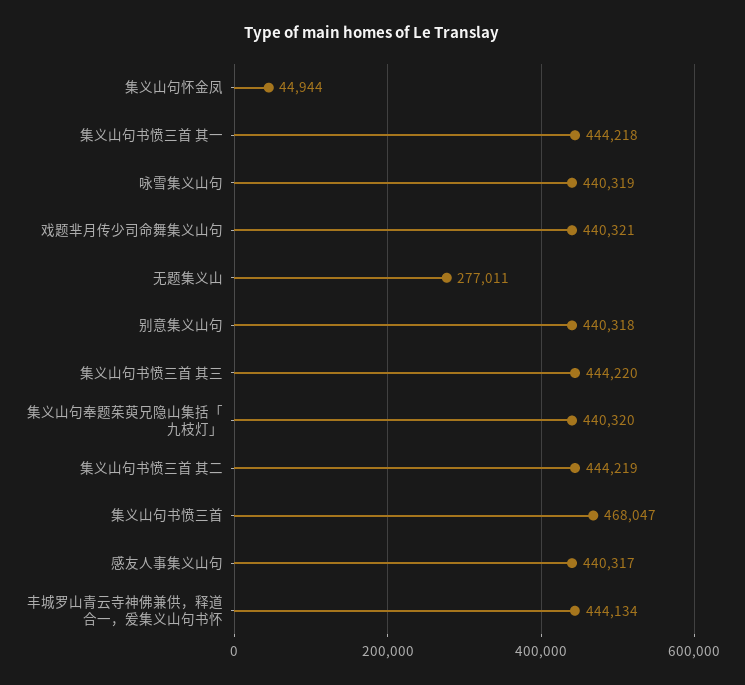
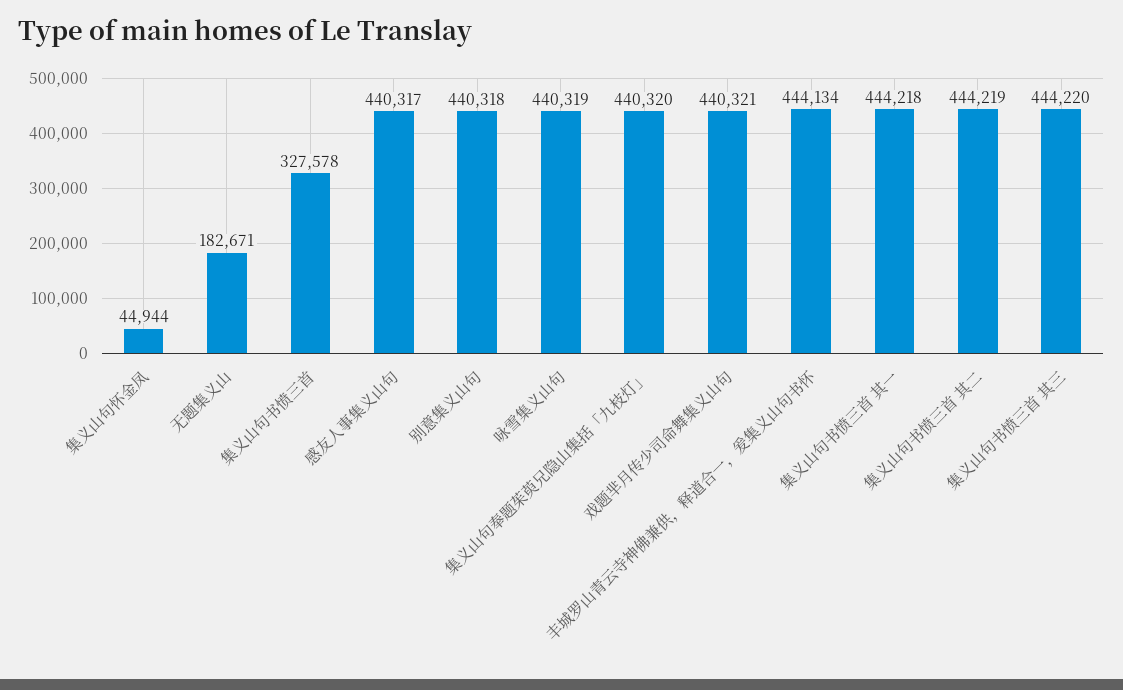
  {
    "集义山句怀金凤": 44944,
    "集义山句书愤三首 其一": 444218,
    "咏雪集义山句": 440319,
    "戏题芈月传少司命舞集义山句": 440321,
-   "无题集义山": 277011,
+   "无题集义山": 182671,
    "别意集义山句": 440318,
    "集义山句书愤三首 其三": 444220,
    "集义山句奉题茱萸兄隐山集括「九枝灯」": 440320,
    "集义山句书愤三首 其二": 444219,
-   "集义山句书愤三首": 468047,
+   "集义山句书愤三首": 327578,
    "感友人事集义山句": 440317,
    "丰城罗山青云寺神佛兼供，释道合一，爰集义山句书怀": 444134
  }

